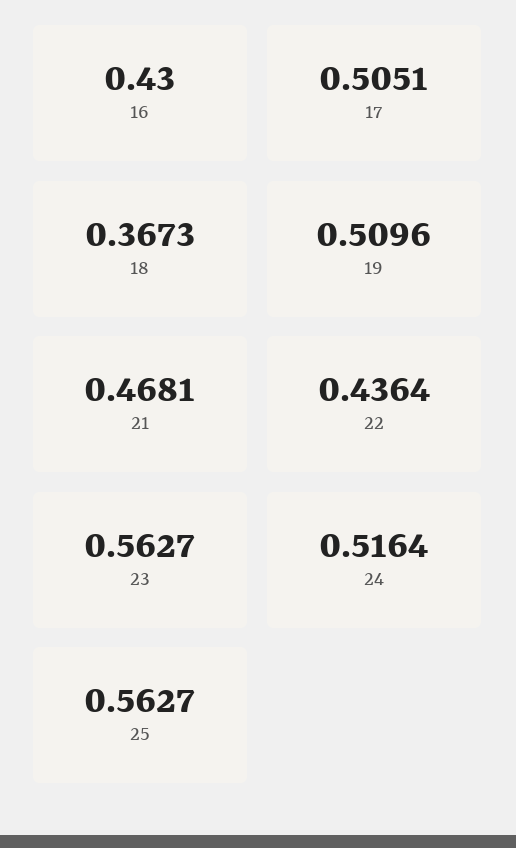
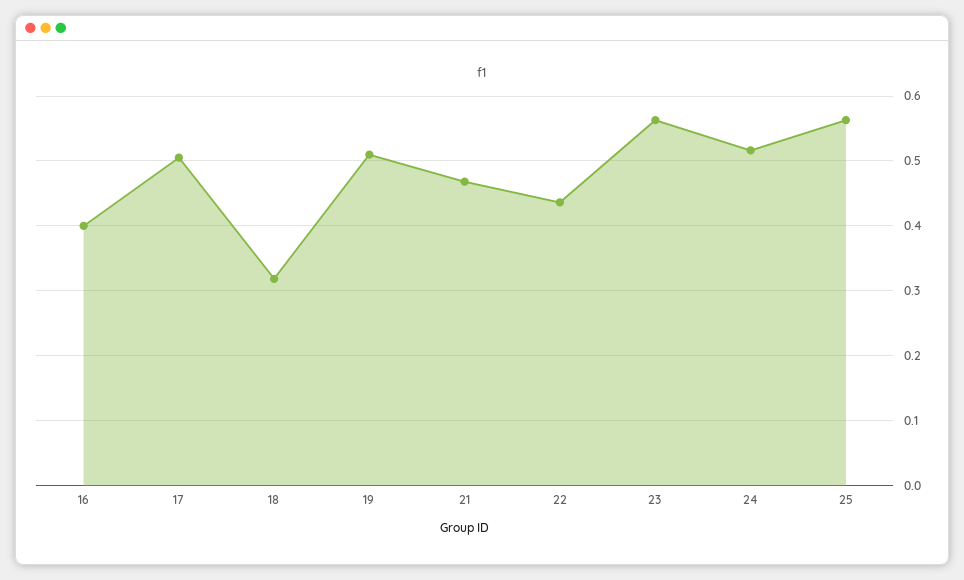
  {
-   "16": 0.43,
+   "16": 0.4,
    "17": 0.5051,
-   "18": 0.3673,
+   "18": 0.32,
    "19": 0.5096,
    "21": 0.4681,
    "22": 0.4364,
    "23": 0.5627,
    "24": 0.5164,
    "25": 0.5627
  }

